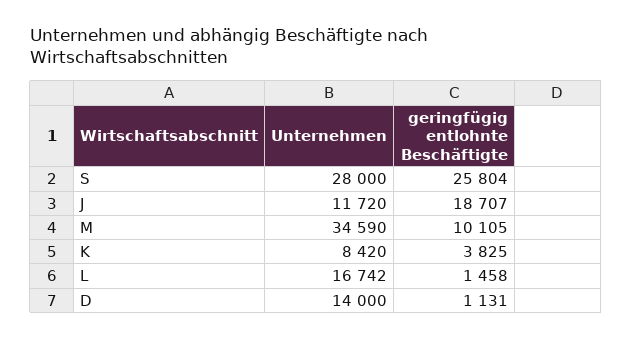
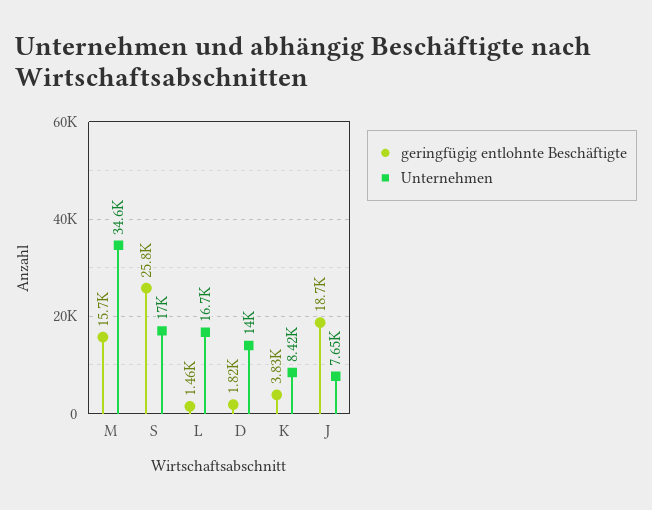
  {
    "Unternehmen": {
-     "S": 28000,
+     "S": 17000,
-     "J": 11720,
+     "J": 7650,
      "M": 34590,
      "K": 8420,
      "L": 16742,
      "D": 14000
    },
    "geringfügig entlohnte Beschäftigte": {
      "S": 25804,
      "J": 18707,
-     "M": 10105,
+     "M": 15700,
      "K": 3825,
      "L": 1458,
-     "D": 1131
+     "D": 1820
    }
  }

